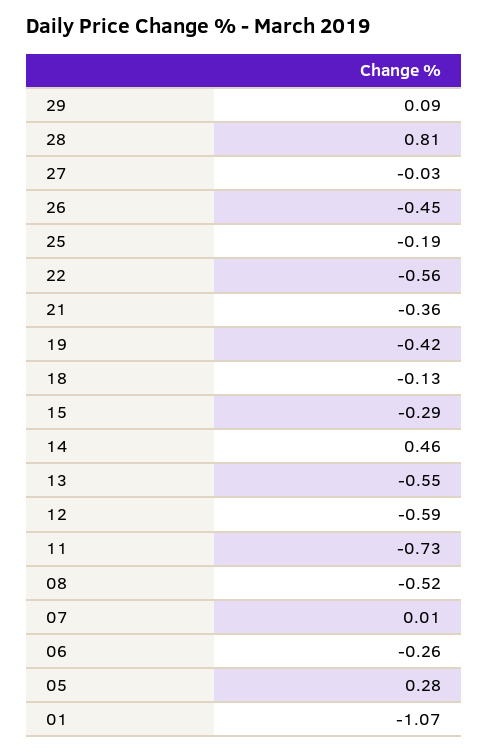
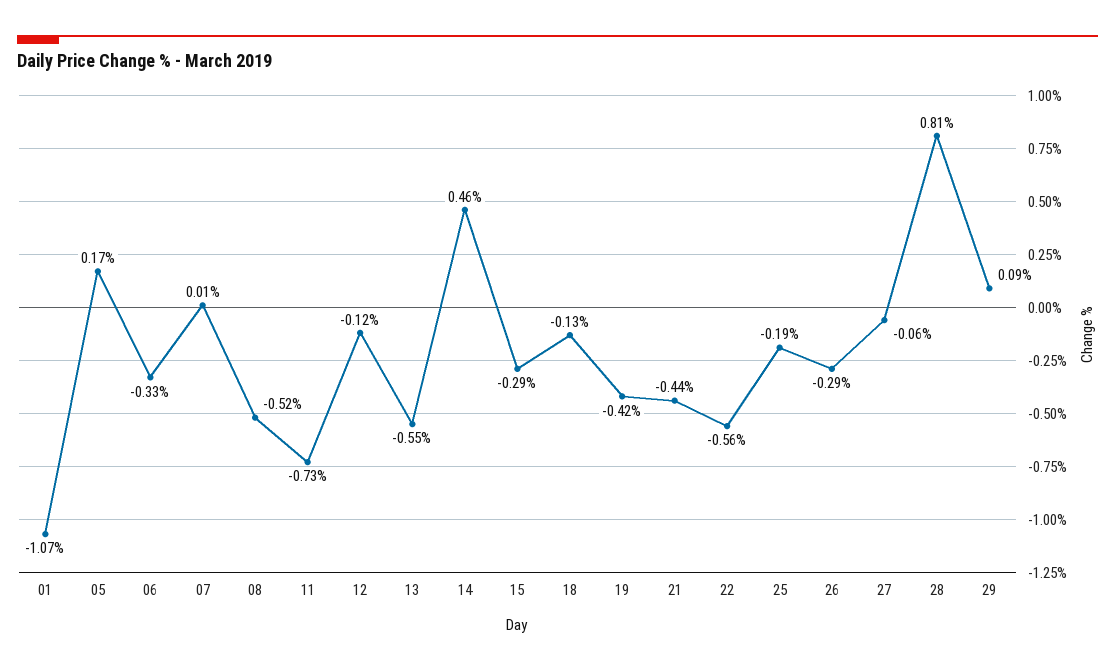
  {
    "29": 0.09,
    "28": 0.81,
-   "27": -0.03,
+   "27": -0.06,
-   "26": -0.45,
+   "26": -0.29,
    "25": -0.19,
    "22": -0.56,
-   "21": -0.36,
+   "21": -0.44,
    "19": -0.42,
    "18": -0.13,
    "15": -0.29,
    "14": 0.46,
    "13": -0.55,
-   "12": -0.59,
+   "12": -0.12,
    "11": -0.73,
    "08": -0.52,
    "07": 0.01,
-   "06": -0.26,
+   "06": -0.33,
-   "05": 0.28,
+   "05": 0.17,
    "01": -1.07
  }

